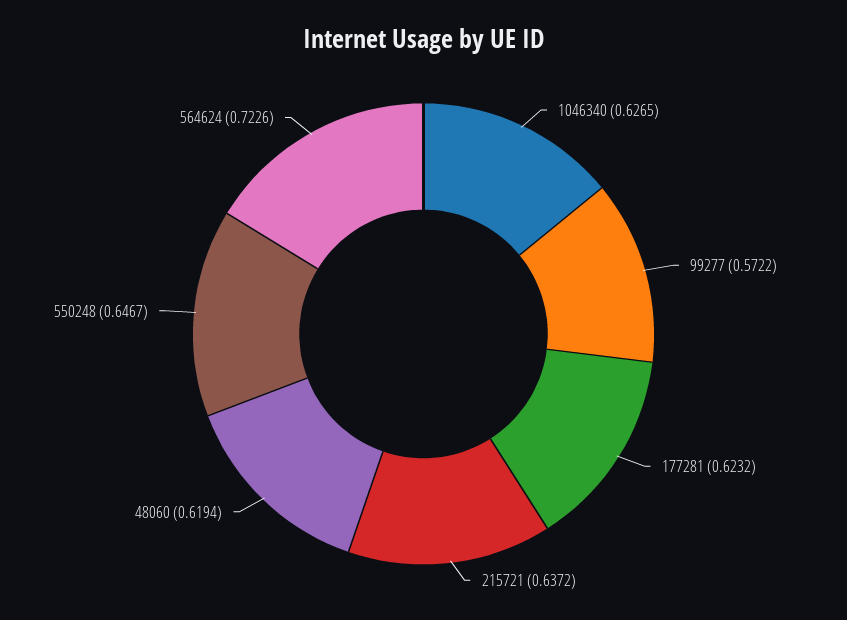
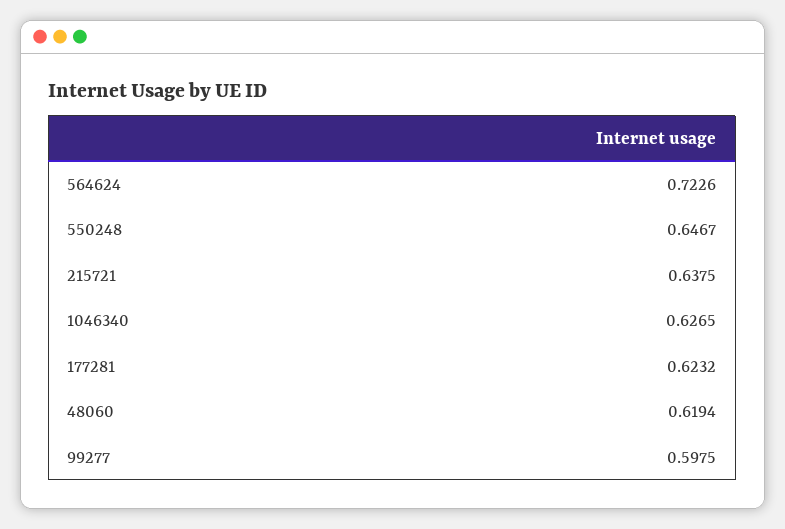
  {
    "1046340": 0.6265,
-   "99277": 0.5722,
+   "99277": 0.5975,
    "177281": 0.6232,
-   "215721": 0.6372,
+   "215721": 0.6375,
    "48060": 0.6194,
    "550248": 0.6467,
    "564624": 0.7226
  }

